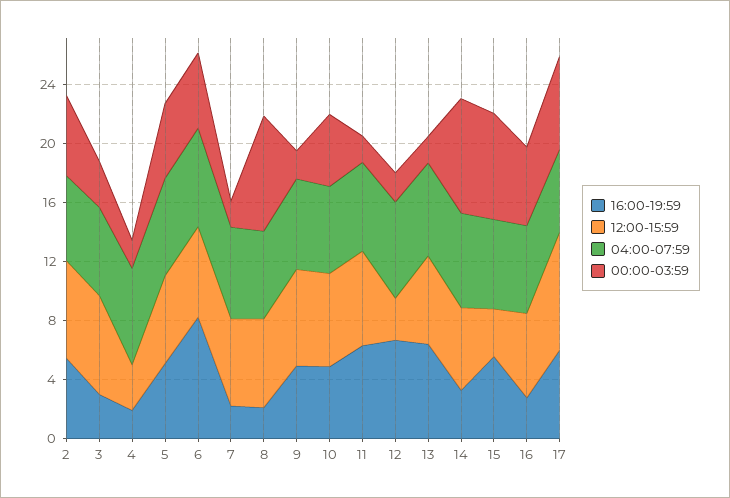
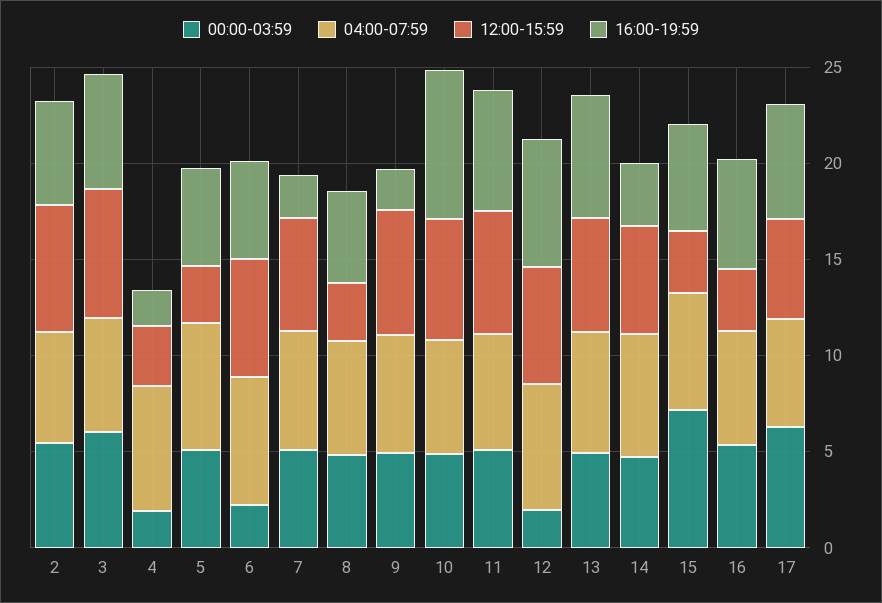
  {
    "16:00-19:59": {
      "2": 5,
-     "3": 3,
+     "3": 6,
      "4": 2,
      "5": 5,
-     "6": 8,
+     "6": 5,
      "7": 2,
-     "8": 2,
+     "8": 5,
-     "9": 5,
+     "9": 2,
-     "10": 5,
+     "10": 8,
      "11": 6,
      "12": 7,
      "13": 6,
      "14": 3,
      "15": 6,
-     "16": 3,
+     "16": 6,
      "17": 6
    },
    "12:00-15:59": {
      "2": 7,
      "3": 7,
      "4": 3,
-     "5": 6,
+     "5": 3,
      "6": 6,
      "7": 6,
-     "8": 6,
+     "8": 3,
      "9": 7,
      "10": 6,
      "11": 6,
-     "12": 3,
+     "12": 6,
      "13": 6,
      "14": 6,
      "15": 3,
-     "16": 6,
+     "16": 3,
-     "17": 8
+     "17": 5
    },
    "04:00-07:59": {
      "2": 6,
      "3": 6,
      "4": 7,
      "5": 7,
      "6": 7,
      "7": 6,
      "8": 6,
      "9": 6,
      "10": 6,
      "11": 6,
      "12": 7,
      "13": 6,
      "14": 6,
      "15": 6,
      "16": 6,
      "17": 6
    },
    "00:00-03:59": {
      "2": 5,
-     "3": 3,
+     "3": 6,
      "4": 2,
      "5": 5,
-     "6": 5,
+     "6": 2,
-     "7": 2,
+     "7": 5,
-     "8": 8,
+     "8": 5,
-     "9": 2,
+     "9": 5,
      "10": 5,
-     "11": 2,
+     "11": 5,
      "12": 2,
-     "13": 2,
+     "13": 5,
-     "14": 8,
+     "14": 5,
      "15": 7,
      "16": 5,
      "17": 6
    }
  }

